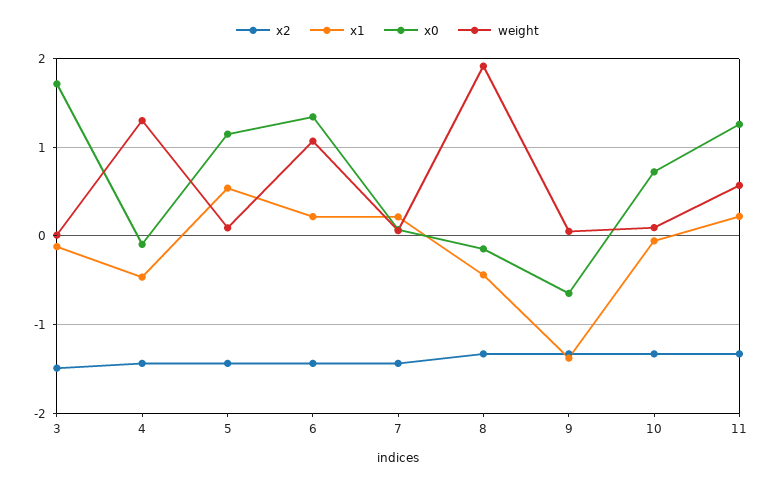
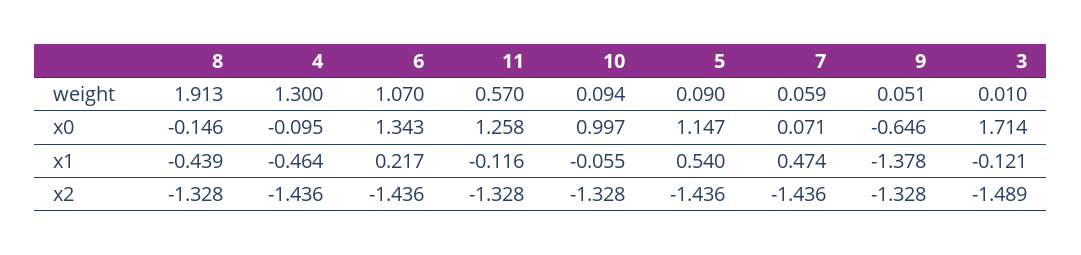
  {
    "x2": {
      "3": -1.489,
      "4": -1.436,
      "5": -1.436,
      "6": -1.436,
      "7": -1.436,
      "8": -1.328,
      "9": -1.328,
      "10": -1.328,
      "11": -1.328
    },
    "x1": {
      "3": -0.121,
      "4": -0.464,
      "5": 0.54,
      "6": 0.217,
-     "7": 0.2,
+     "7": 0.474,
      "8": -0.439,
      "9": -1.378,
      "10": -0.055,
-     "11": 0.2
+     "11": -0.116
    },
    "x0": {
      "3": 1.714,
      "4": -0.095,
      "5": 1.147,
      "6": 1.343,
      "7": 0.071,
      "8": -0.146,
      "9": -0.646,
-     "10": 0.7,
+     "10": 0.997,
      "11": 1.258
    },
    "weight": {
      "3": 0.01,
      "4": 1.3,
      "5": 0.09,
      "6": 1.07,
      "7": 0.059,
      "8": 1.913,
      "9": 0.051,
      "10": 0.094,
      "11": 0.57
    }
  }

